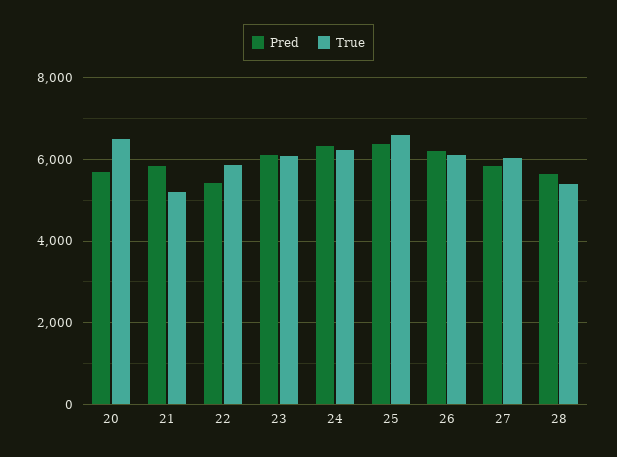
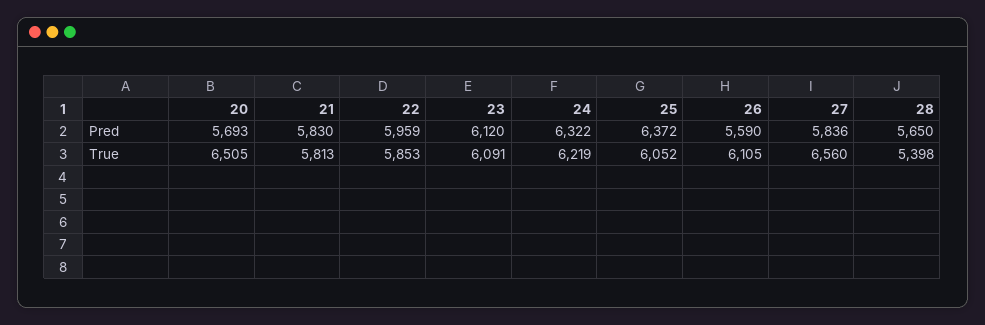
  {
    "Pred": {
      "20": 5693,
      "21": 5830,
-     "22": 5400,
+     "22": 5959,
      "23": 6120,
      "24": 6322,
      "25": 6372,
-     "26": 6200,
+     "26": 5590,
      "27": 5836,
      "28": 5650
    },
    "True": {
      "20": 6505,
-     "21": 5200,
+     "21": 5813,
      "22": 5853,
      "23": 6091,
      "24": 6219,
-     "25": 6600,
+     "25": 6052,
      "26": 6105,
-     "27": 6000,
+     "27": 6560,
      "28": 5398
    }
  }

